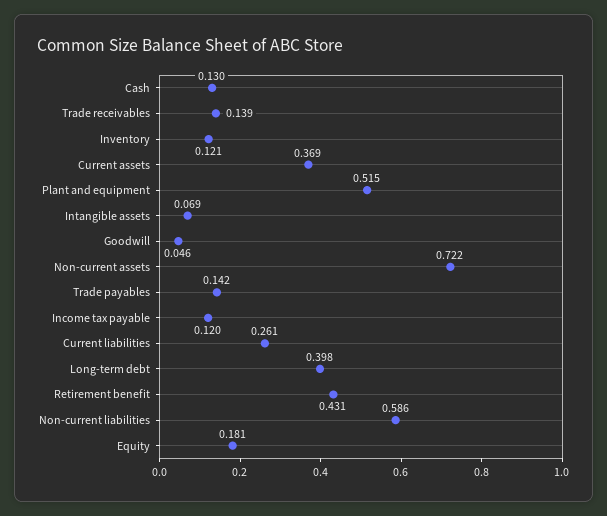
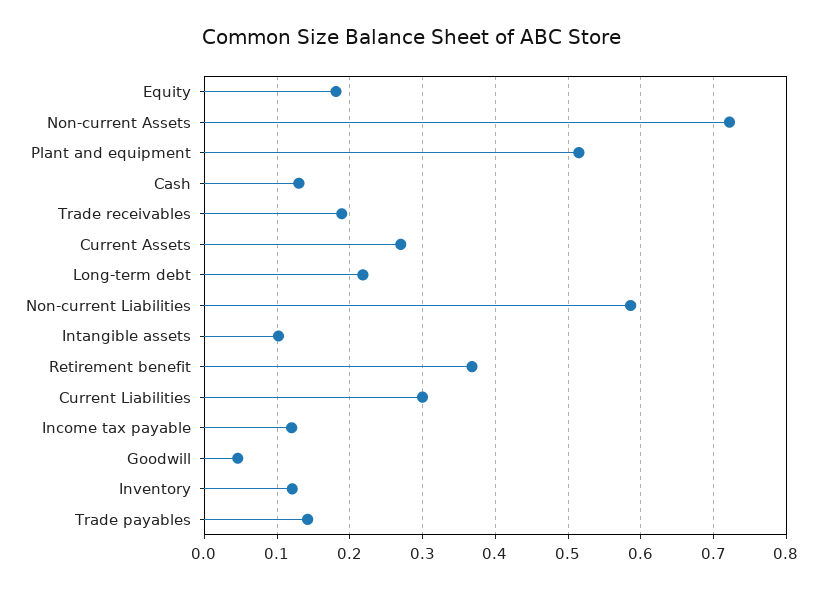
  {
    "Cash": 0.13,
-   "Trade receivables": 0.139,
+   "Trade receivables": 0.19,
    "Inventory": 0.121,
-   "Current assets": 0.369,
+   "Current assets": 0.27,
    "Plant and equipment": 0.515,
-   "Intangible assets": 0.069,
+   "Intangible assets": 0.1,
    "Goodwill": 0.046,
    "Non-current assets": 0.722,
    "Trade payables": 0.142,
    "Income tax payable": 0.12,
-   "Current liabilities": 0.261,
+   "Current liabilities": 0.3,
-   "Long-term debt": 0.398,
+   "Long-term debt": 0.22,
-   "Retirement benefit": 0.431,
+   "Retirement benefit": 0.37,
    "Non-current liabilities": 0.586,
    "Equity": 0.181
  }

